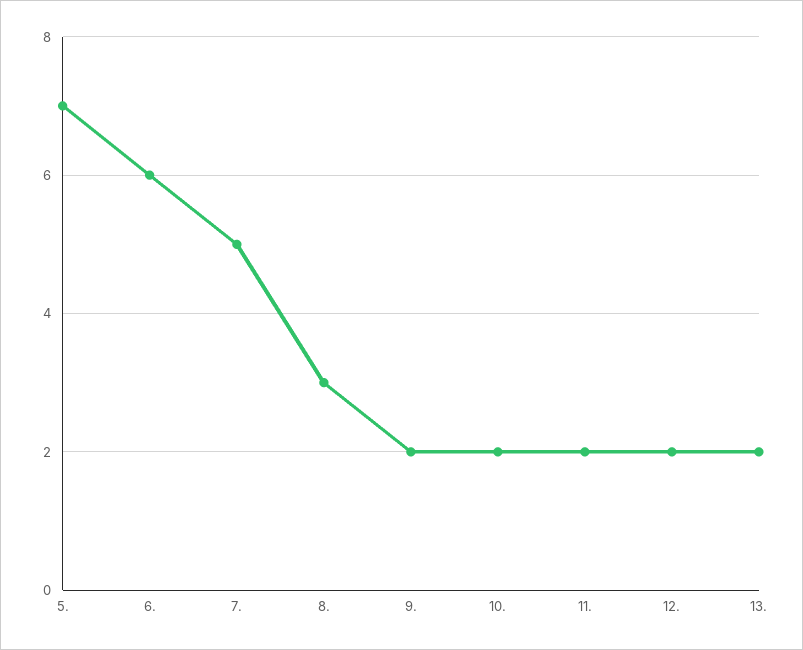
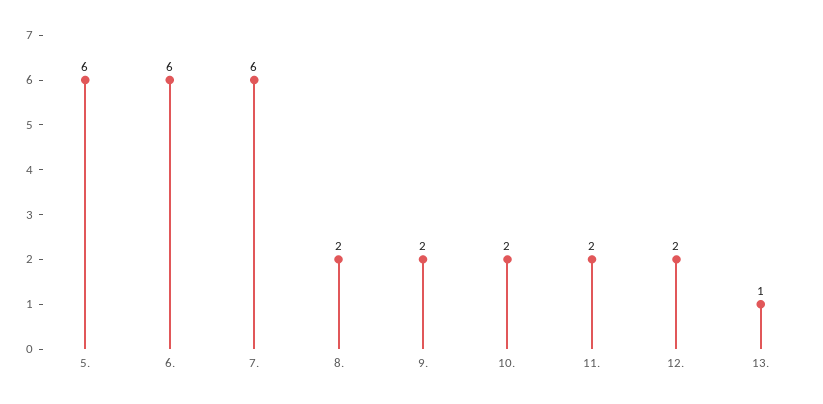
  {
-   "5.": 7,
+   "5.": 6,
    "6.": 6,
-   "7.": 5,
+   "7.": 6,
-   "8.": 3,
+   "8.": 2,
    "9.": 2,
    "10.": 2,
    "11.": 2,
    "12.": 2,
-   "13.": 2
+   "13.": 1
  }

